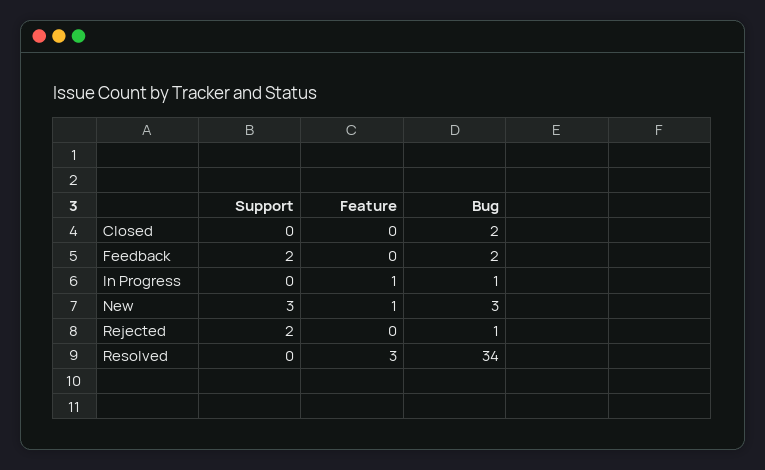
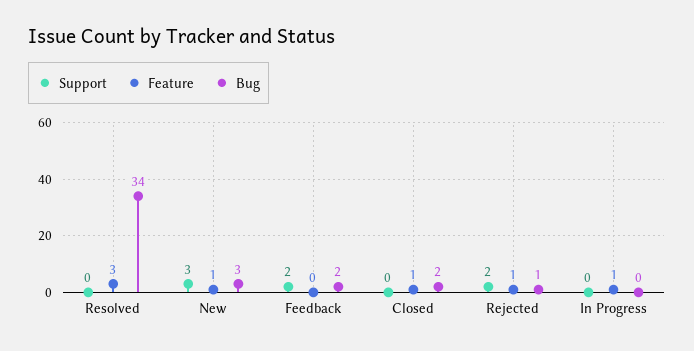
  {
    "Support": {
      "Closed": 0,
      "Feedback": 2,
      "In Progress": 0,
      "New": 3,
      "Rejected": 2,
      "Resolved": 0
    },
    "Feature": {
-     "Closed": 0,
+     "Closed": 1,
      "Feedback": 0,
      "In Progress": 1,
      "New": 1,
-     "Rejected": 0,
+     "Rejected": 1,
      "Resolved": 3
    },
    "Bug": {
      "Closed": 2,
      "Feedback": 2,
-     "In Progress": 1,
+     "In Progress": 0,
      "New": 3,
      "Rejected": 1,
      "Resolved": 34
    }
  }

